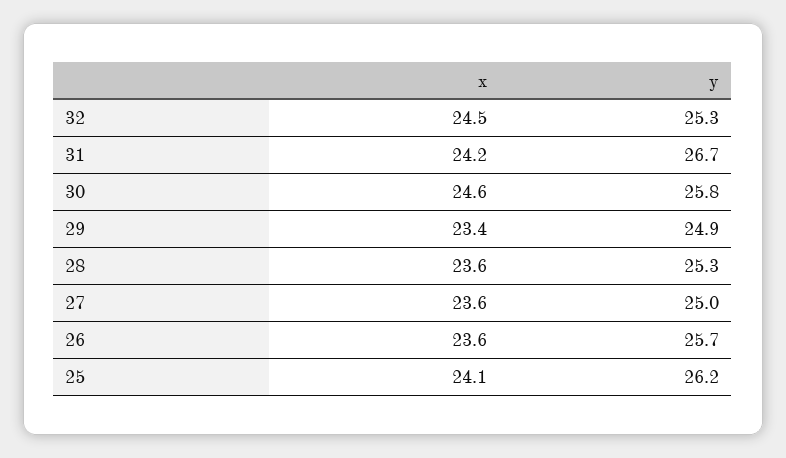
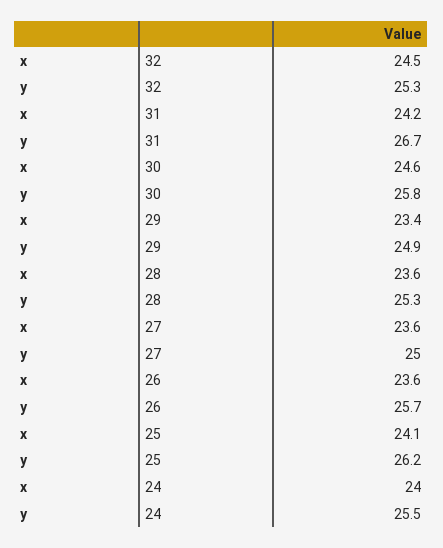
  {
    "x": {
      "32": 24.5,
      "31": 24.2,
      "30": 24.6,
      "29": 23.4,
      "28": 23.6,
      "27": 23.6,
      "26": 23.6,
-     "25": 24.1
+     "25": 24.1,
+     "24": 24
    },
    "y": {
      "32": 25.3,
      "31": 26.7,
      "30": 25.8,
      "29": 24.9,
      "28": 25.3,
      "27": 25,
      "26": 25.7,
-     "25": 26.2
+     "25": 26.2,
+     "24": 25.5
    }
  }

